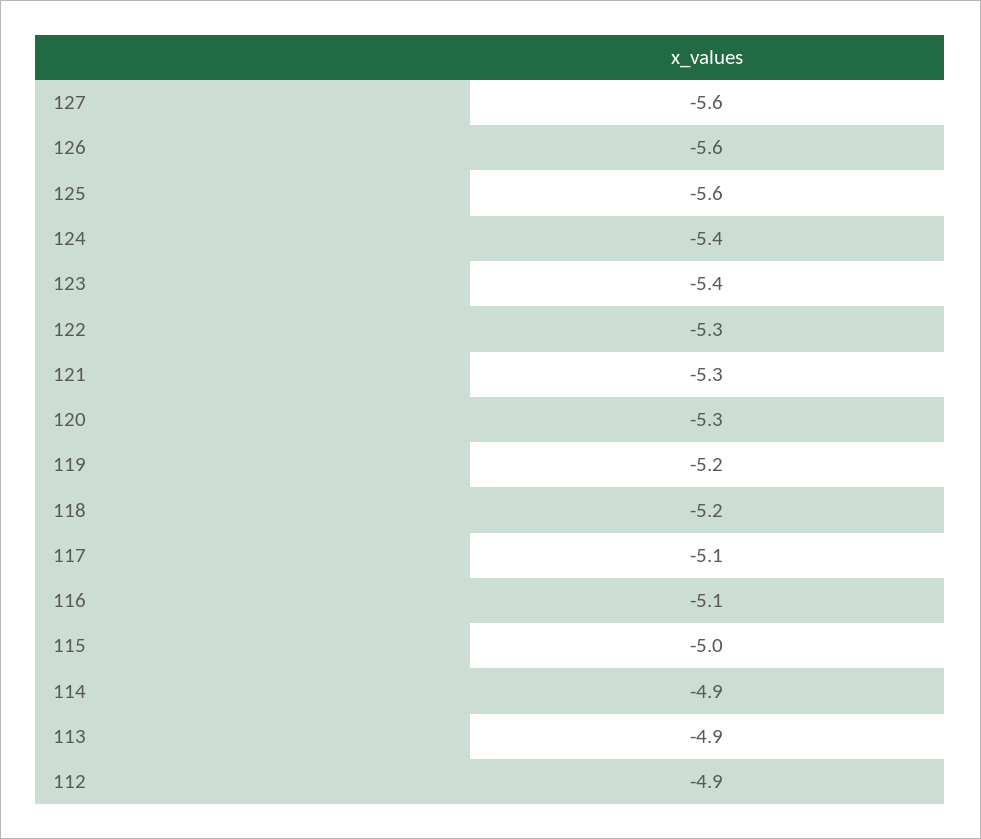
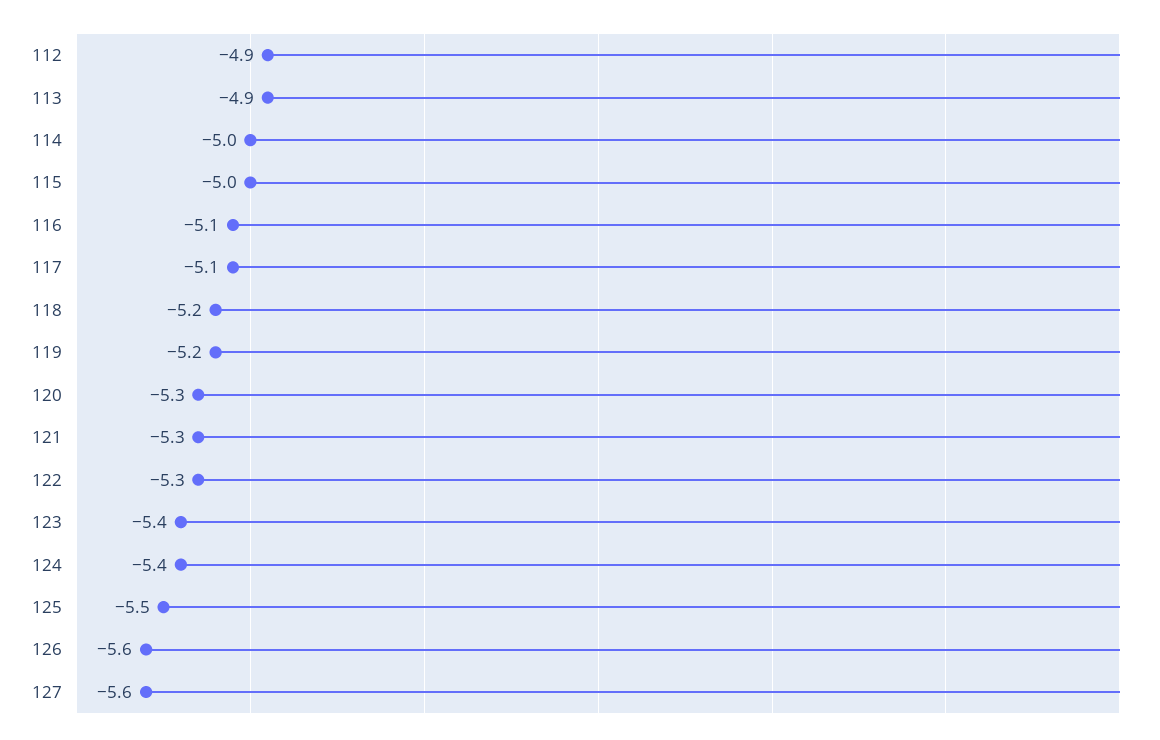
  {
    "127": -5.6,
    "126": -5.6,
-   "125": -5.6,
+   "125": -5.5,
    "124": -5.4,
    "123": -5.4,
    "122": -5.3,
    "121": -5.3,
    "120": -5.3,
    "119": -5.2,
    "118": -5.2,
    "117": -5.1,
    "116": -5.1,
    "115": -5,
-   "114": -4.9,
+   "114": -5,
    "113": -4.9,
    "112": -4.9
  }

